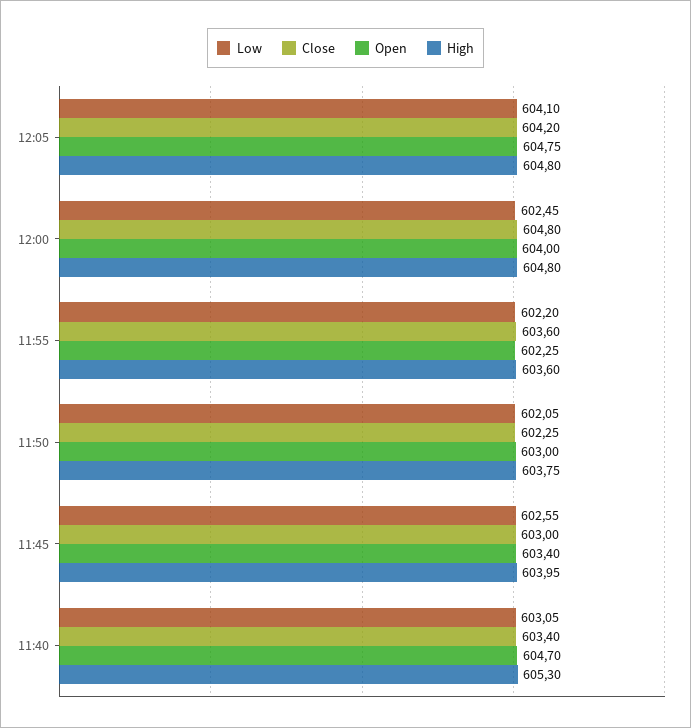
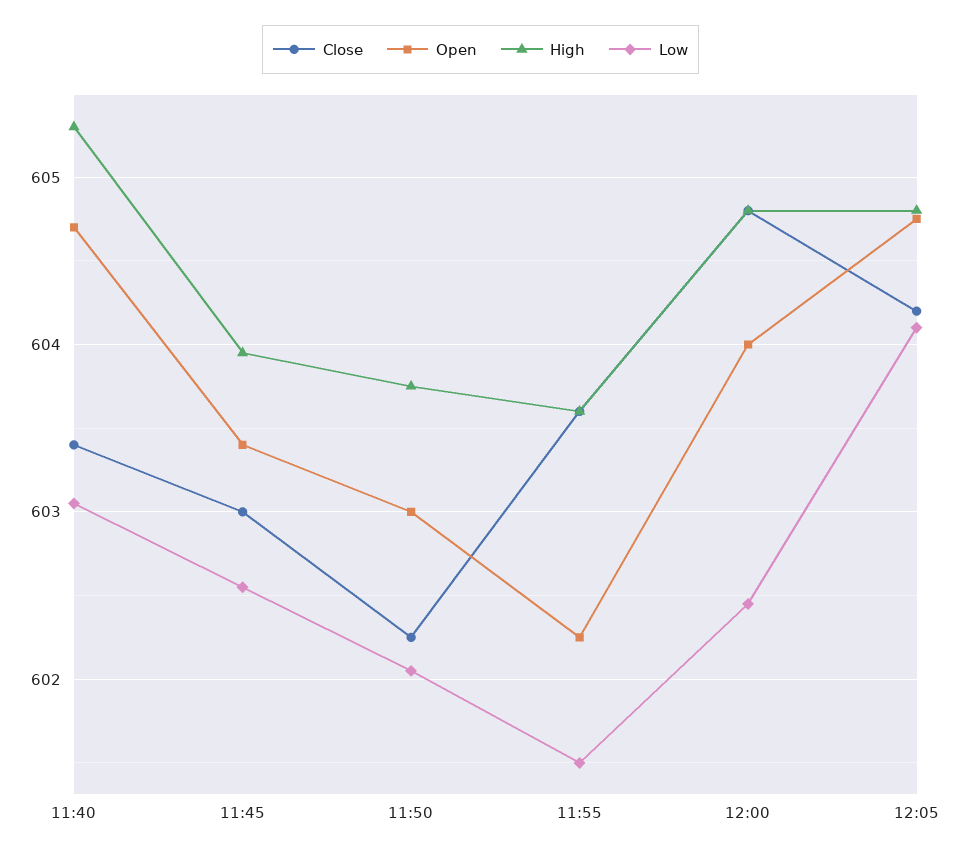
  {
    "Low": {
      "12:05": 604.1,
      "12:00": 602.45,
-     "11:55": 602.2,
+     "11:55": 601.5,
      "11:50": 602.05,
      "11:45": 602.55,
      "11:40": 603.05
    },
    "Close": {
      "12:05": 604.2,
      "12:00": 604.8,
      "11:55": 603.6,
      "11:50": 602.25,
      "11:45": 603,
      "11:40": 603.4
    },
    "Open": {
      "12:05": 604.75,
      "12:00": 604,
      "11:55": 602.25,
      "11:50": 603,
      "11:45": 603.4,
      "11:40": 604.7
    },
    "High": {
      "12:05": 604.8,
      "12:00": 604.8,
      "11:55": 603.6,
      "11:50": 603.75,
      "11:45": 603.95,
      "11:40": 605.3
    }
  }

